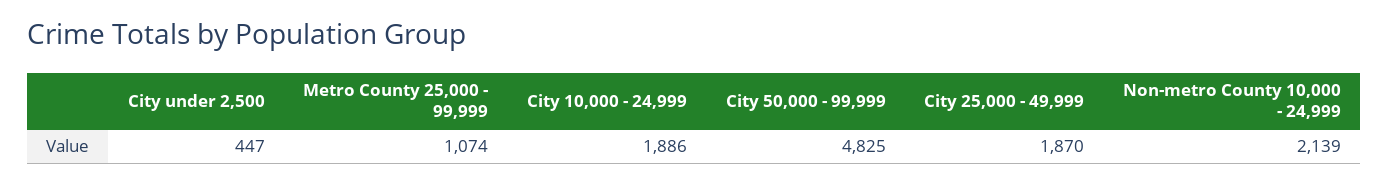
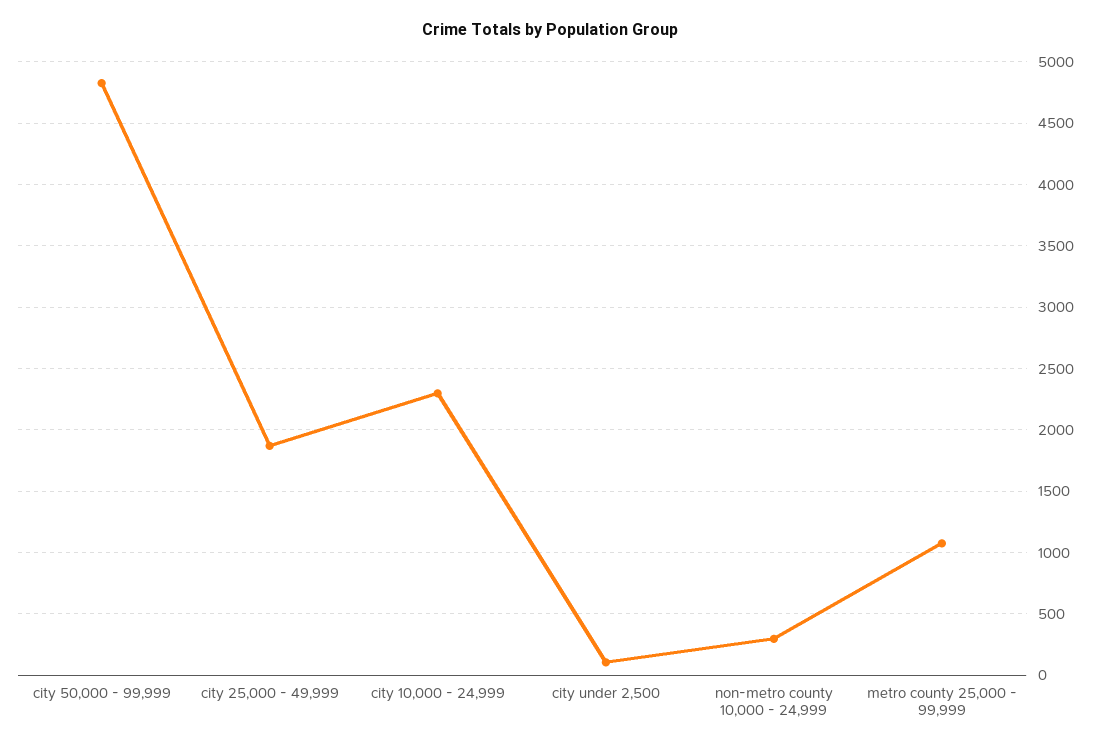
  {
-   "City under 2,500": 447,
+   "City under 2,500": 100,
    "Metro County 25,000 - 99,999": 1074,
-   "City 10,000 - 24,999": 1886,
+   "City 10,000 - 24,999": 2300,
    "City 50,000 - 99,999": 4825,
    "City 25,000 - 49,999": 1870,
-   "Non-metro County 10,000 - 24,999": 2139
+   "Non-metro County 10,000 - 24,999": 300
  }

